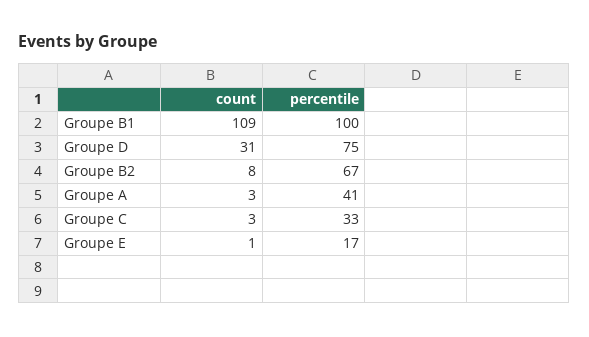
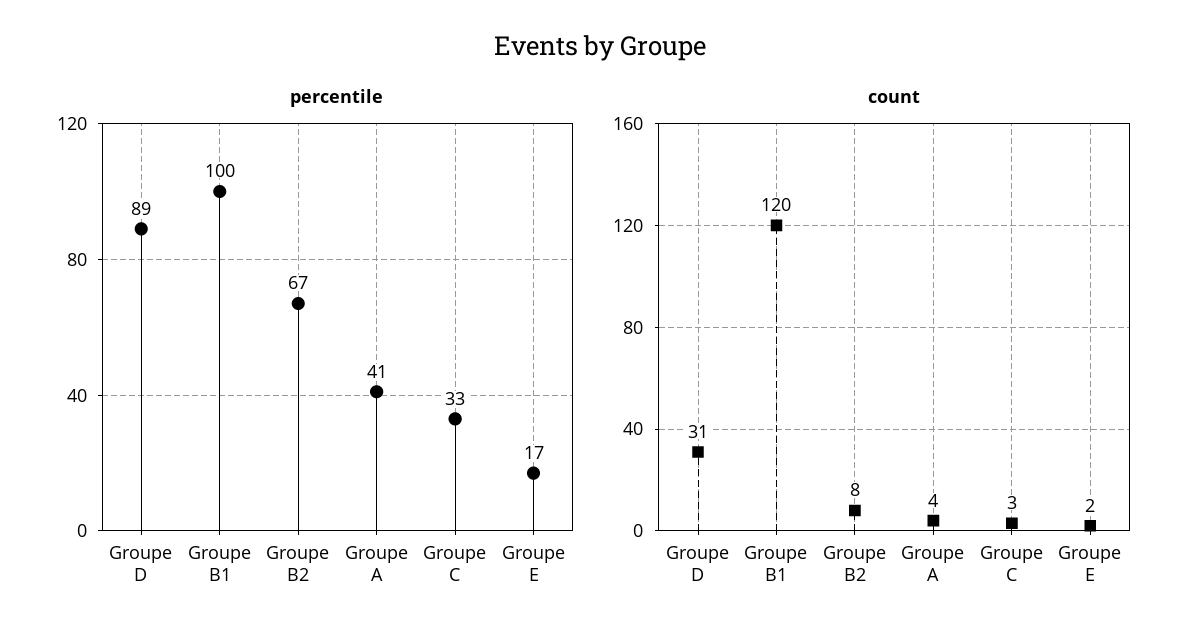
  {
    "count": {
-     "Groupe B1": 109,
+     "Groupe B1": 120,
      "Groupe D": 31,
      "Groupe B2": 8,
-     "Groupe A": 3,
+     "Groupe A": 4,
      "Groupe C": 3,
-     "Groupe E": 1
+     "Groupe E": 2
    },
    "percentile": {
      "Groupe B1": 100,
-     "Groupe D": 75,
+     "Groupe D": 89,
      "Groupe B2": 67,
      "Groupe A": 41,
      "Groupe C": 33,
      "Groupe E": 17
    }
  }

